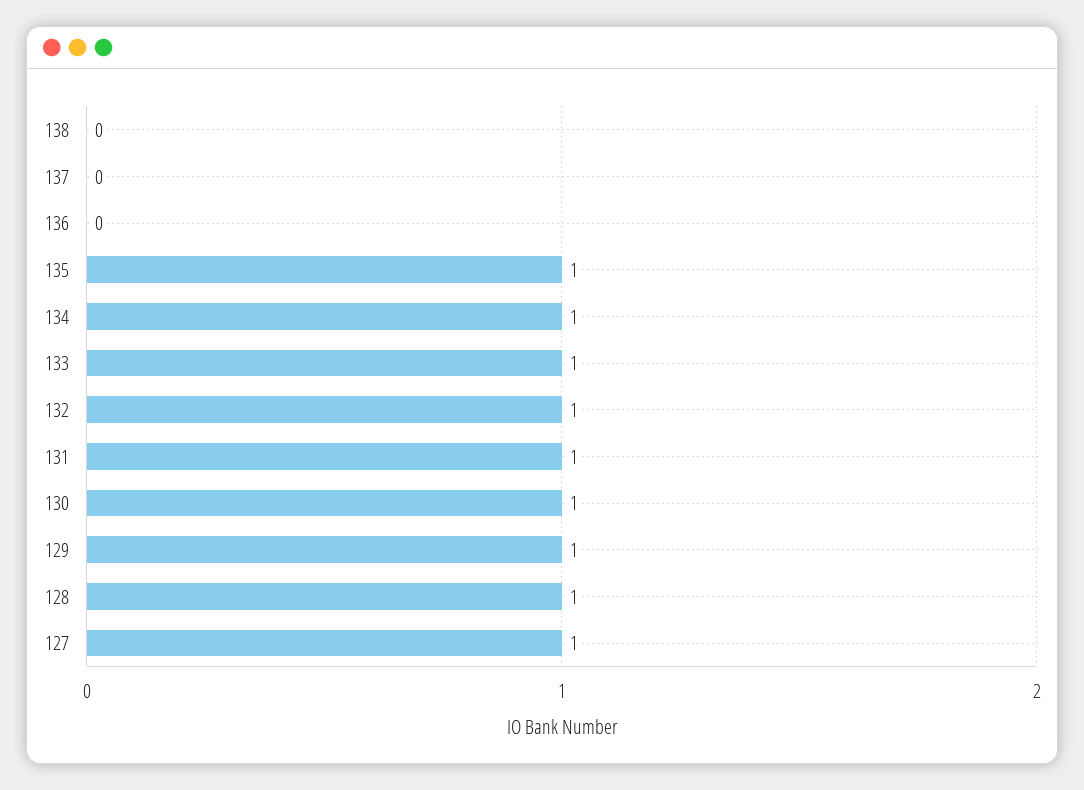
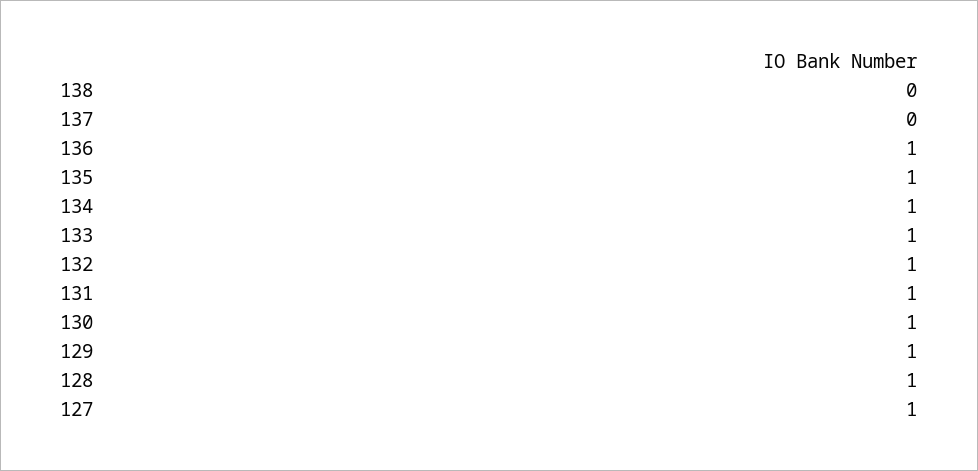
  {
    "138": 0,
    "137": 0,
-   "136": 0,
+   "136": 1,
    "135": 1,
    "134": 1,
    "133": 1,
    "132": 1,
    "131": 1,
    "130": 1,
    "129": 1,
    "128": 1,
    "127": 1
  }

